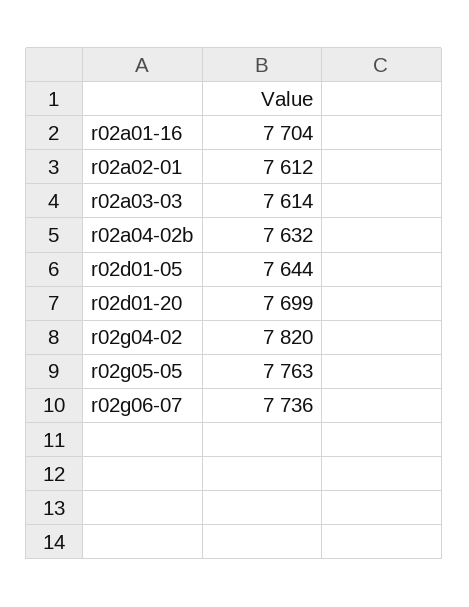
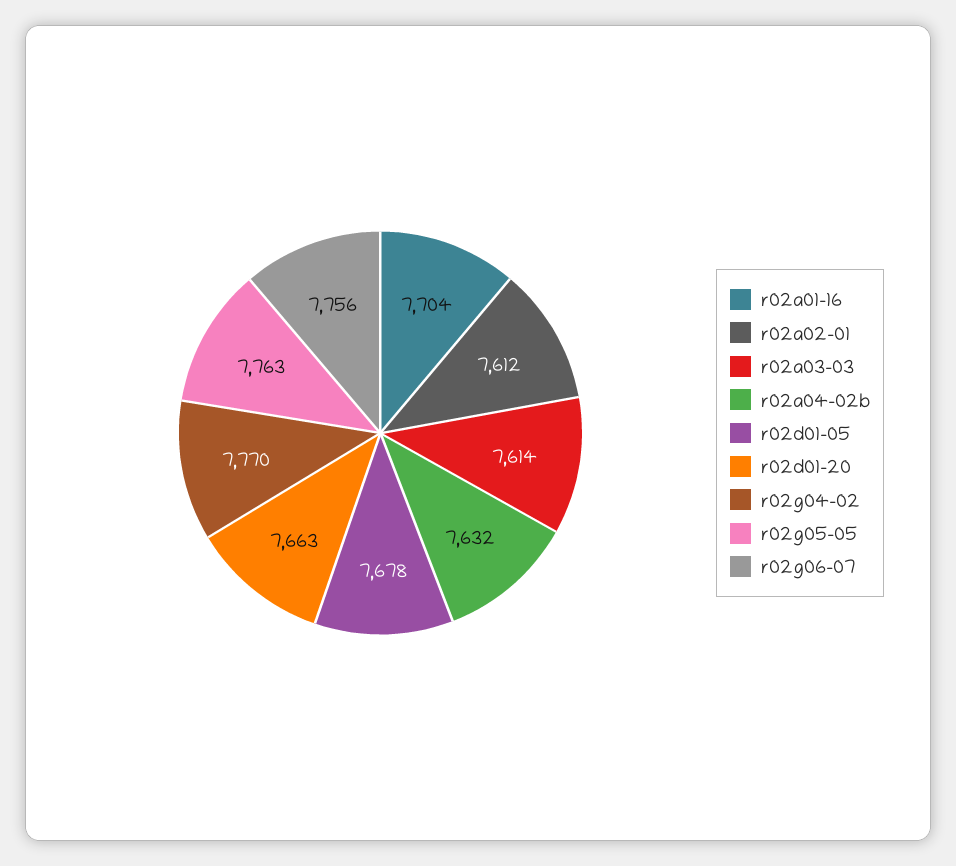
  {
    "r02a01-16": 7704,
    "r02a02-01": 7612,
    "r02a03-03": 7614,
    "r02a04-02b": 7632,
-   "r02d01-05": 7644,
+   "r02d01-05": 7678,
-   "r02d01-20": 7699,
+   "r02d01-20": 7663,
-   "r02g04-02": 7820,
+   "r02g04-02": 7770,
    "r02g05-05": 7763,
-   "r02g06-07": 7736
+   "r02g06-07": 7756
  }

